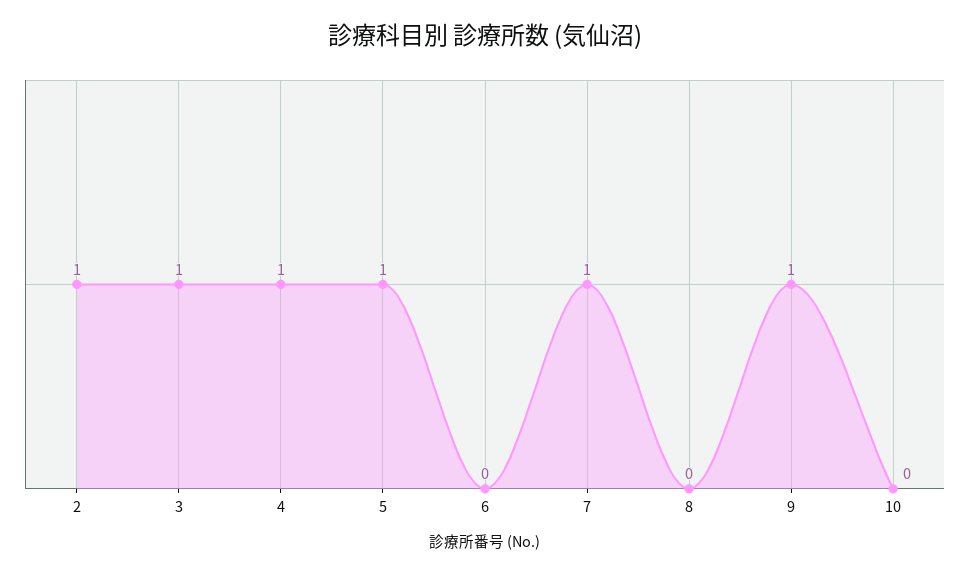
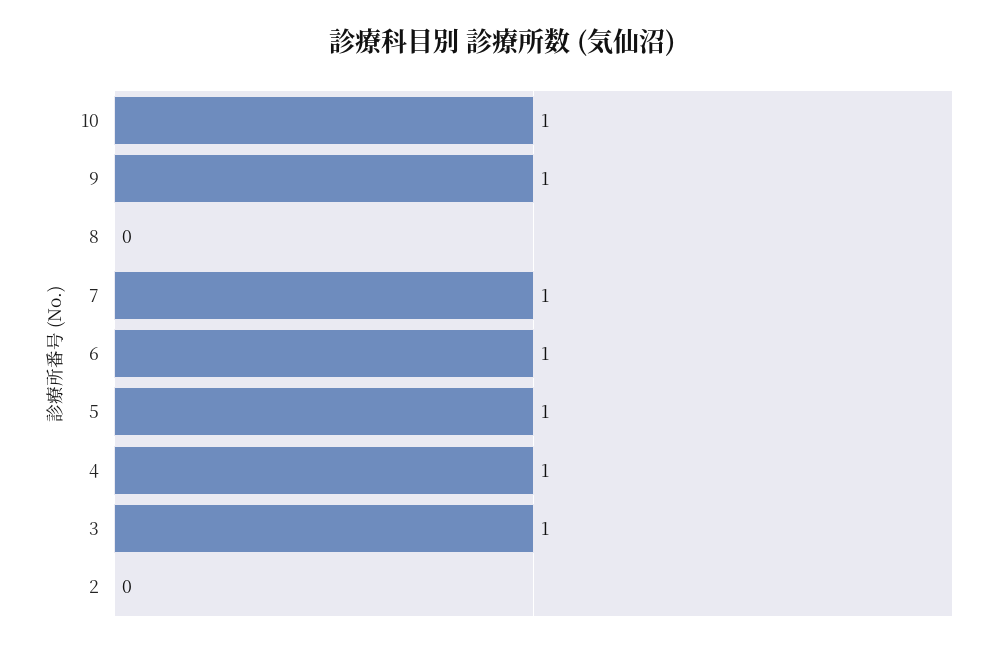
  {
-   "2": 1,
+   "2": 0,
    "3": 1,
    "4": 1,
    "5": 1,
-   "6": 0,
+   "6": 1,
    "7": 1,
    "8": 0,
    "9": 1,
-   "10": 0
+   "10": 1
  }

